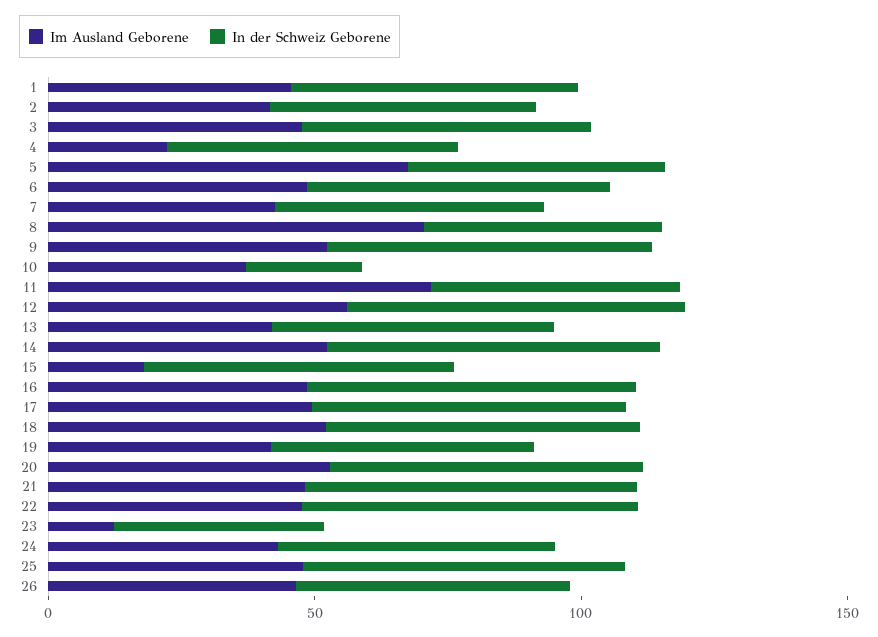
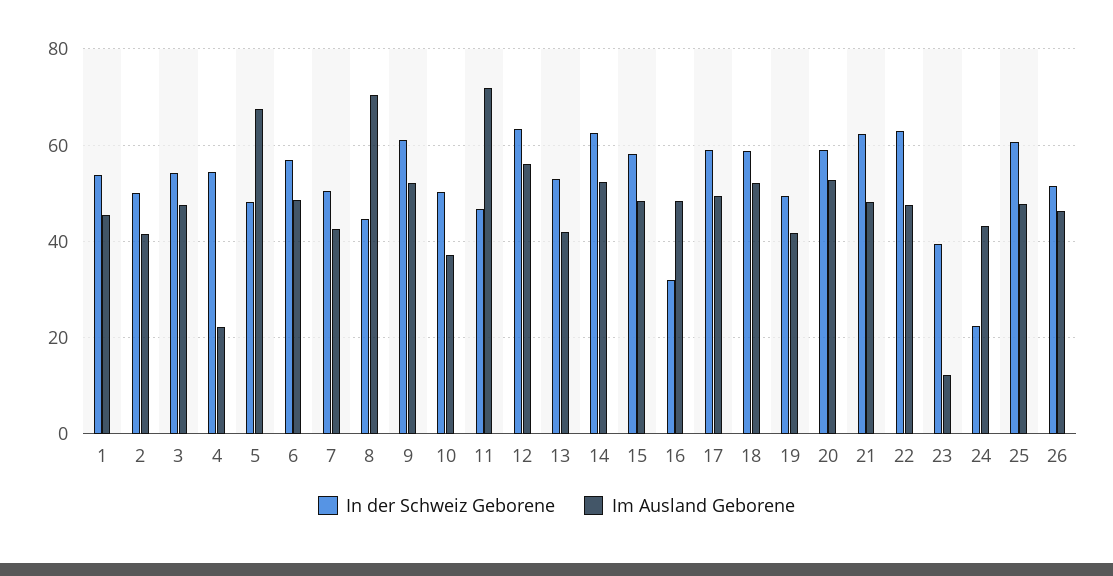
  {
    "Im Ausland Geborene": {
      "1": 46,
      "2": 42,
      "3": 48,
      "4": 22,
      "5": 68,
      "6": 48,
      "7": 42,
      "8": 70,
      "9": 52,
      "10": 38,
      "11": 72,
      "12": 56,
      "13": 42,
      "14": 52,
-     "15": 20,
+     "15": 48,
      "16": 48,
      "17": 50,
      "18": 52,
      "19": 42,
      "20": 52,
      "21": 48,
      "22": 48,
      "23": 12,
      "24": 44,
      "25": 48,
      "26": 46
    },
    "In der Schweiz Geborene": {
      "1": 54,
      "2": 50,
      "3": 54,
      "4": 54,
      "5": 48,
      "6": 56,
      "7": 50,
      "8": 44,
      "9": 62,
-     "10": 20,
+     "10": 50,
      "11": 46,
      "12": 64,
      "13": 52,
      "14": 62,
      "15": 58,
-     "16": 60,
+     "16": 32,
      "17": 60,
      "18": 58,
      "19": 50,
      "20": 58,
      "21": 62,
      "22": 64,
      "23": 40,
-     "24": 50,
+     "24": 22,
      "25": 60,
      "26": 52
    }
  }

